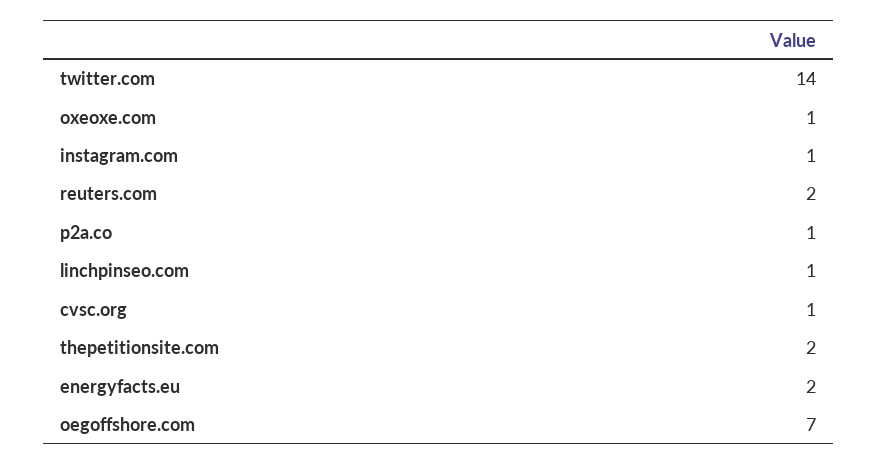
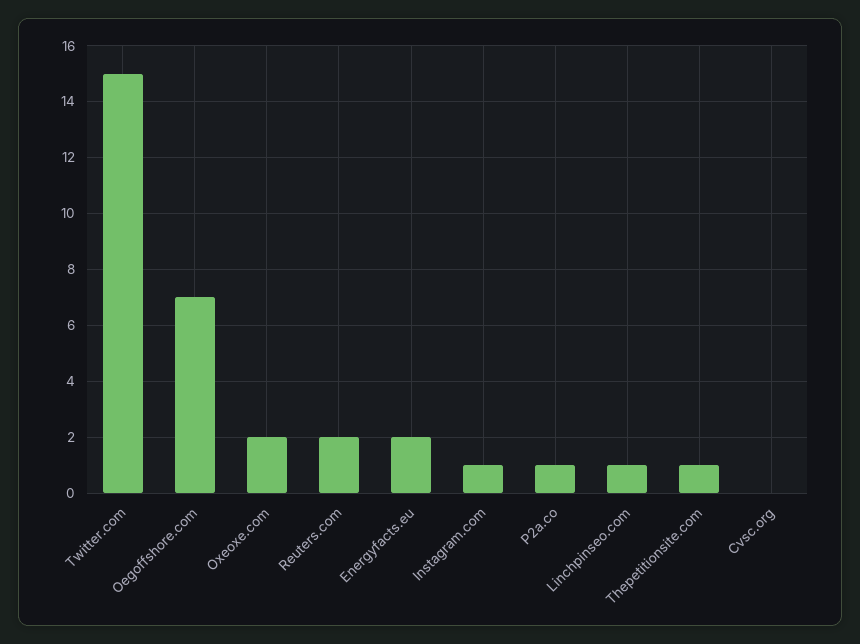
  {
-   "twitter.com": 14,
+   "twitter.com": 15,
-   "oxeoxe.com": 1,
+   "oxeoxe.com": 2,
    "instagram.com": 1,
    "reuters.com": 2,
    "p2a.co": 1,
    "linchpinseo.com": 1,
-   "cvsc.org": 1,
+   "cvsc.org": 0,
-   "thepetitionsite.com": 2,
+   "thepetitionsite.com": 1,
    "energyfacts.eu": 2,
    "oegoffshore.com": 7
  }

